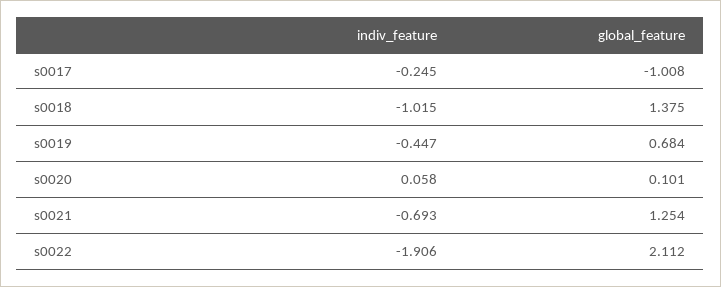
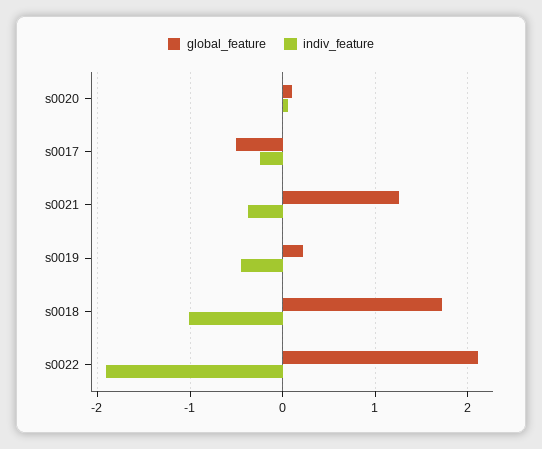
  {
    "indiv_feature": {
      "s0017": -0.245,
      "s0018": -1.015,
      "s0019": -0.447,
      "s0020": 0.058,
-     "s0021": -0.693,
+     "s0021": -0.4,
      "s0022": -1.906
    },
    "global_feature": {
-     "s0017": -1.008,
+     "s0017": -0.5,
-     "s0018": 1.375,
+     "s0018": 1.7,
-     "s0019": 0.684,
+     "s0019": 0.2,
      "s0020": 0.101,
      "s0021": 1.254,
      "s0022": 2.112
    }
  }

